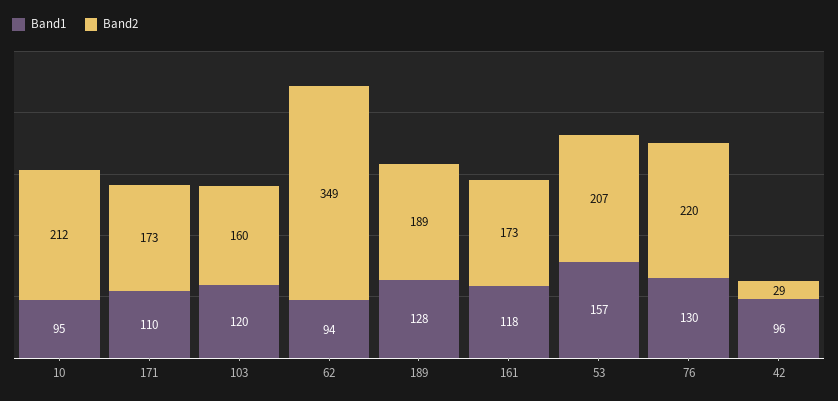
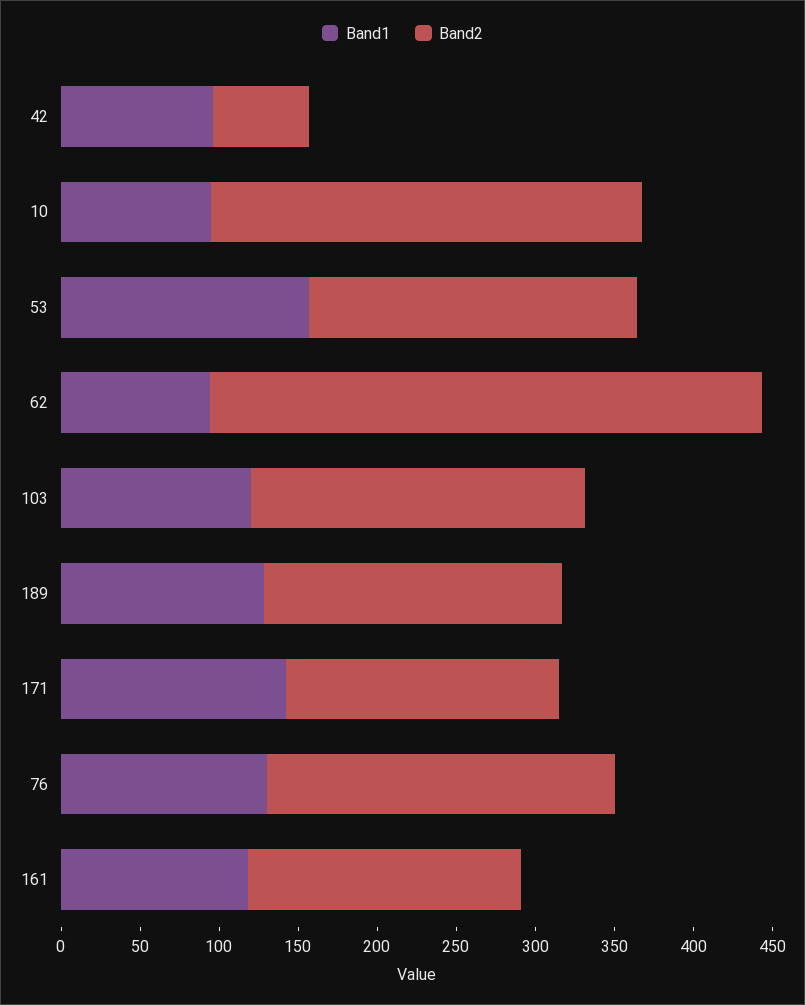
  {
    "Band1": {
      "10": 95,
-     "171": 110,
+     "171": 140,
      "103": 120,
      "62": 94,
      "189": 128,
      "161": 118,
      "53": 157,
      "76": 130,
      "42": 96
    },
    "Band2": {
-     "10": 212,
+     "10": 270,
      "171": 173,
-     "103": 160,
+     "103": 210,
      "62": 349,
      "189": 189,
      "161": 173,
      "53": 207,
      "76": 220,
-     "42": 29
+     "42": 60
    }
  }

